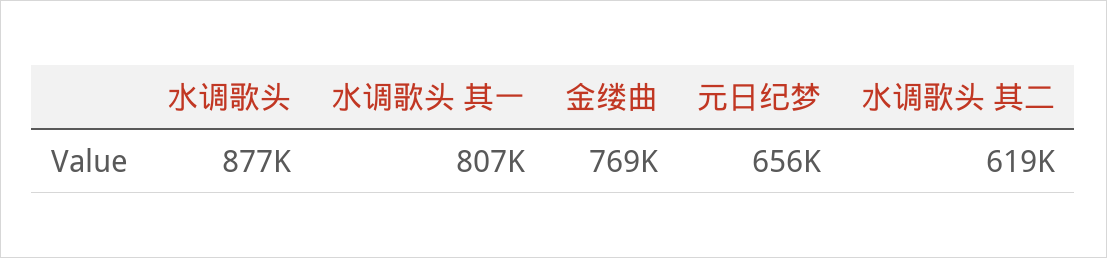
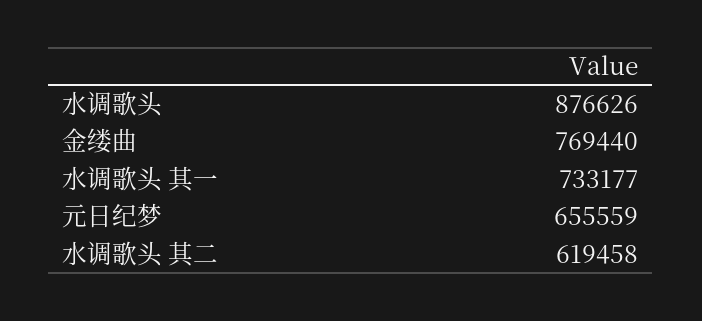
  {
    "水调歌头": 876626,
-   "水调歌头 其一": 807000,
+   "水调歌头 其一": 733177,
    "金缕曲": 769440,
    "元日纪梦": 655559,
    "水调歌头 其二": 619458
  }

